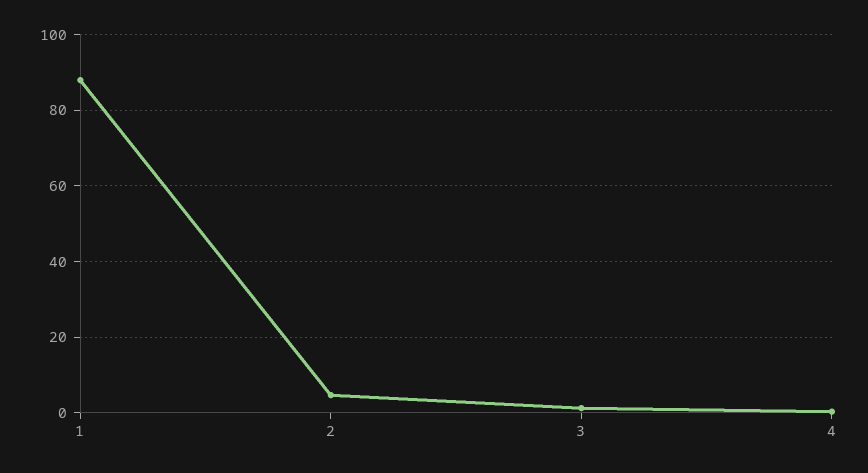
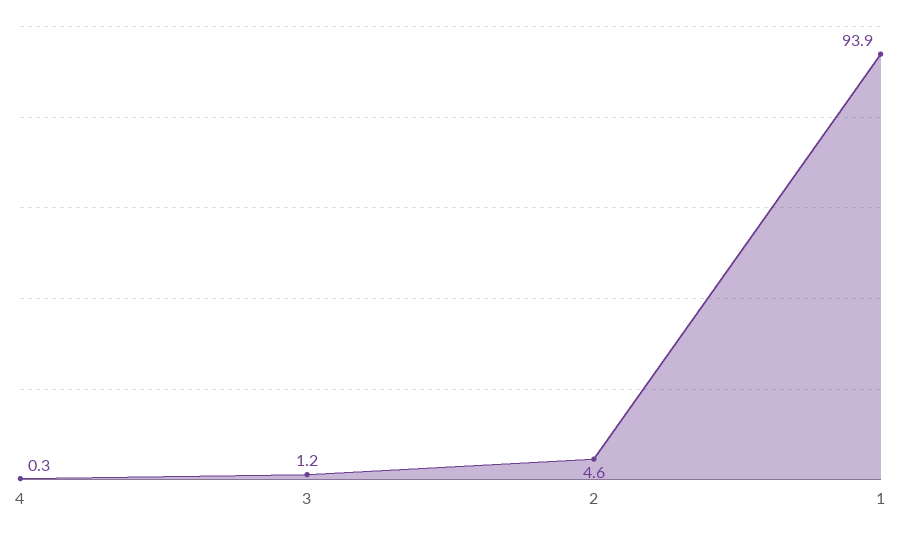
  {
-   "1": 88,
+   "1": 93.9,
    "2": 4.6,
    "3": 1.2,
    "4": 0.3
  }

